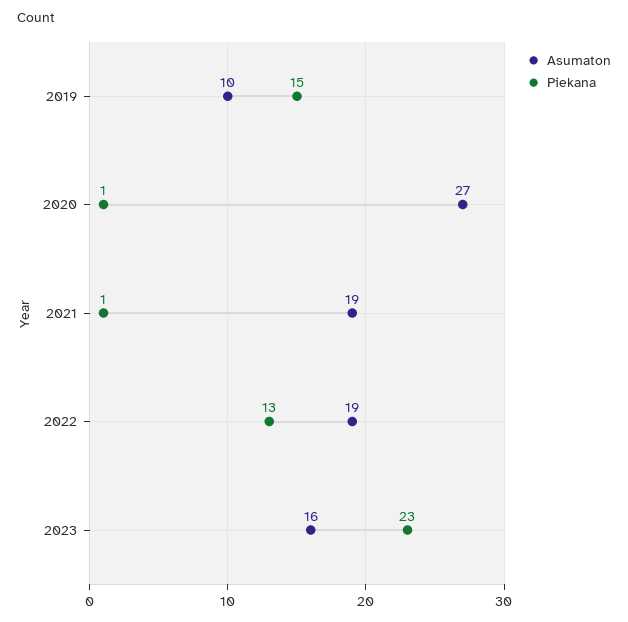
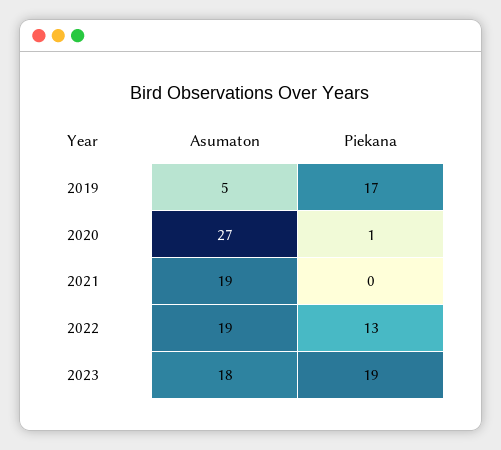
  {
    "Asumaton": {
-     "2019": 10,
+     "2019": 5,
      "2020": 27,
      "2021": 19,
      "2022": 19,
-     "2023": 16
+     "2023": 18
    },
    "Piekana": {
-     "2019": 15,
+     "2019": 17,
      "2020": 1,
-     "2021": 1,
+     "2021": 0,
      "2022": 13,
-     "2023": 23
+     "2023": 19
    }
  }

